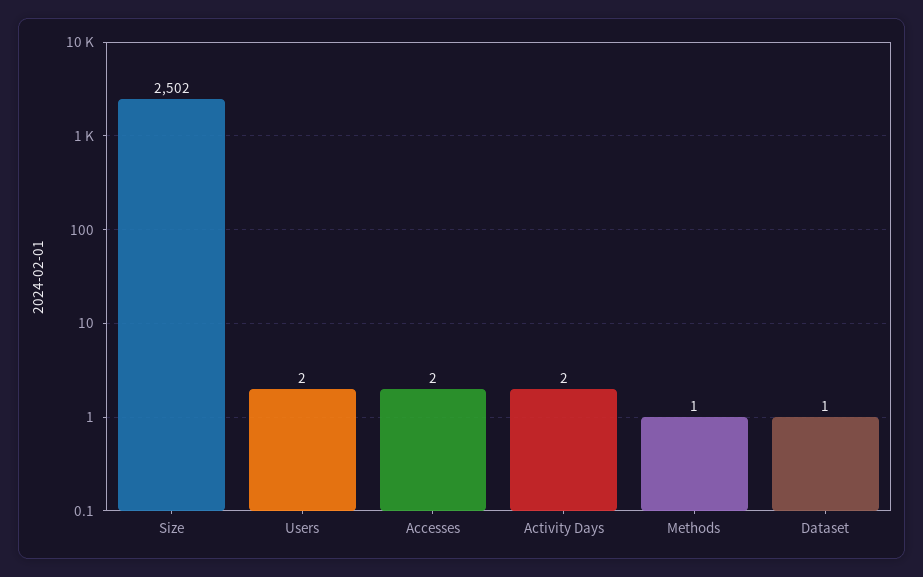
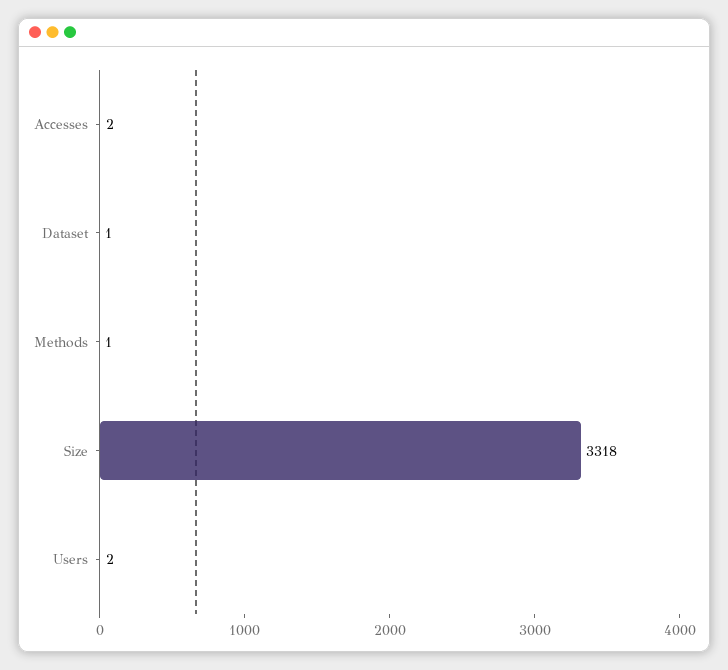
  {
-   "Size": 2502,
+   "Size": 3318,
    "Users": 2,
    "Accesses": 2,
-   "Activity Days": 2,
    "Methods": 1,
    "Dataset": 1
  }

